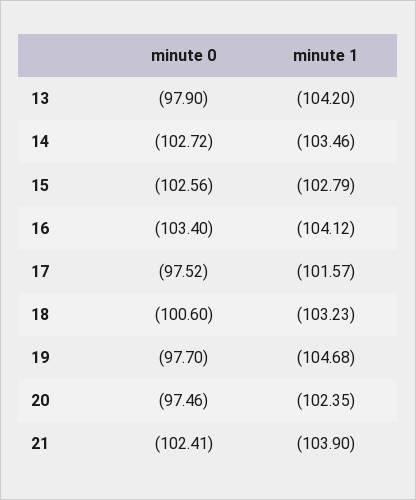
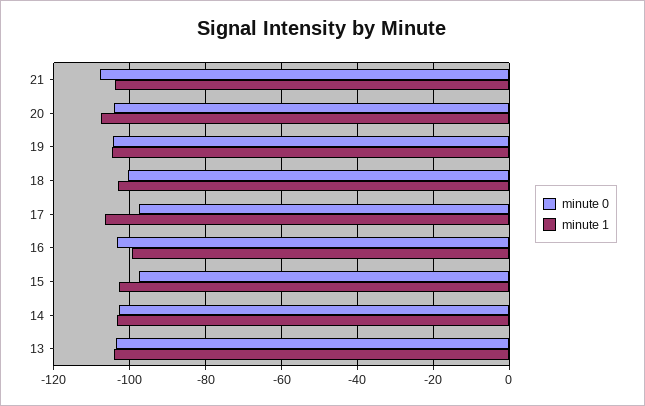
  {
    "minute 0": {
-     "13": -97.9,
+     "13": -104,
      "14": -102.72,
-     "15": -102.56,
+     "15": -98,
      "16": -103.4,
      "17": -97.52,
      "18": -100.6,
-     "19": -97.7,
+     "19": -104,
-     "20": -97.46,
+     "20": -104,
-     "21": -102.41
+     "21": -108
    },
    "minute 1": {
      "13": -104.2,
      "14": -103.46,
      "15": -102.79,
-     "16": -104.12,
+     "16": -100,
-     "17": -101.57,
+     "17": -106,
      "18": -103.23,
      "19": -104.68,
-     "20": -102.35,
+     "20": -108,
      "21": -103.9
    }
  }

